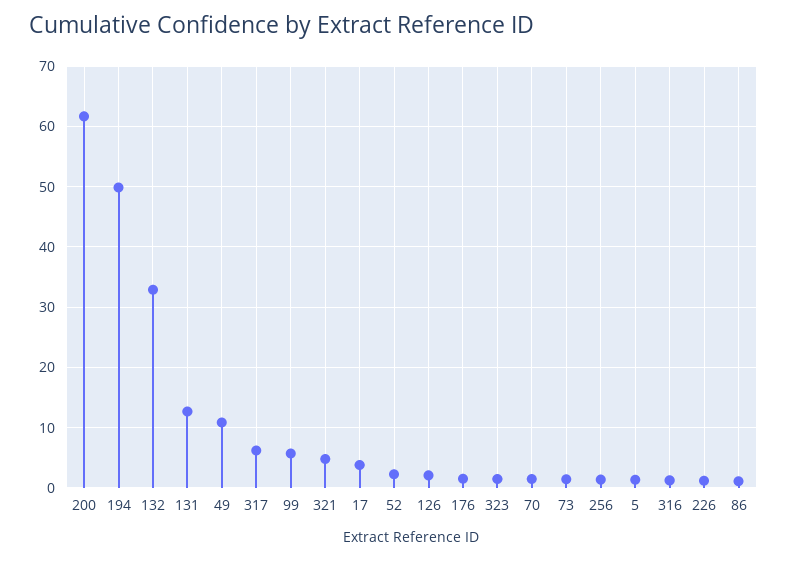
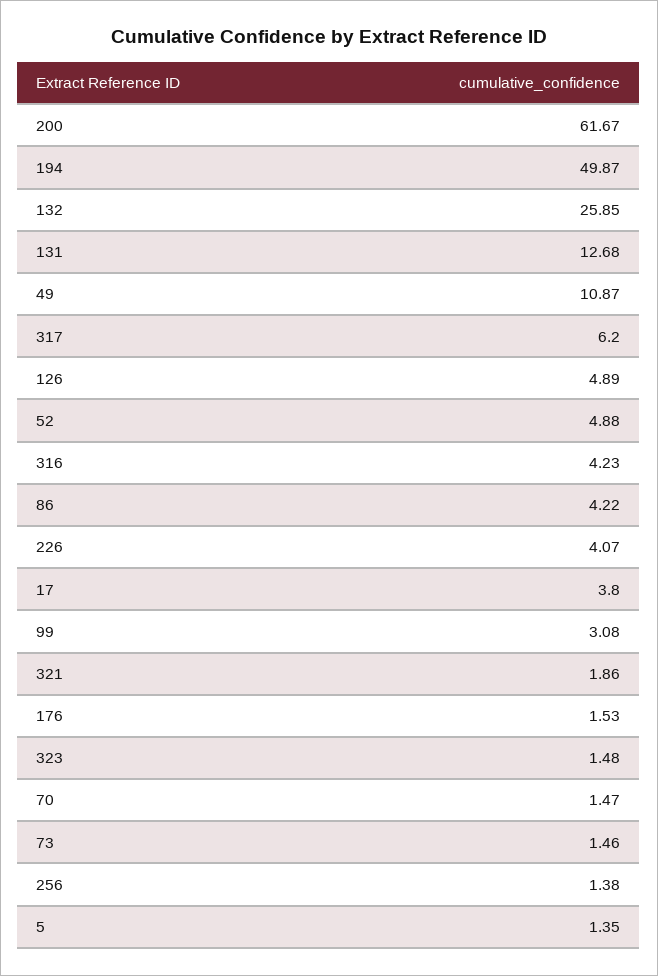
  {
    "200": 61.67,
    "194": 49.87,
-   "132": 33,
+   "132": 25.85,
    "131": 12.68,
    "49": 10.87,
    "317": 6.2,
-   "99": 6,
+   "99": 3.08,
-   "321": 5,
+   "321": 1.86,
    "17": 3.8,
-   "52": 2,
+   "52": 4.88,
-   "126": 2,
+   "126": 4.89,
    "176": 1.53,
    "323": 1.48,
    "70": 1.47,
    "73": 1.46,
    "256": 1.38,
    "5": 1.35,
-   "316": 1,
+   "316": 4.23,
-   "226": 1,
+   "226": 4.07,
-   "86": 1
+   "86": 4.22
  }

